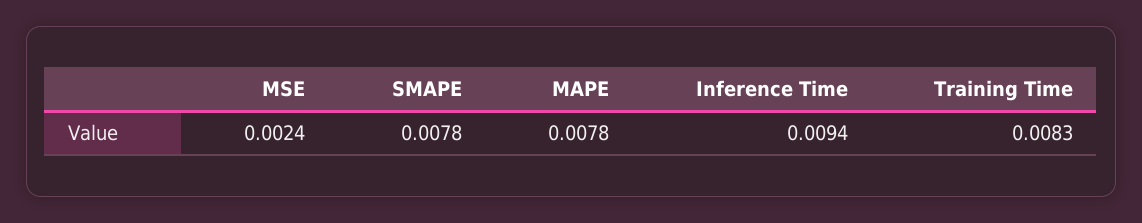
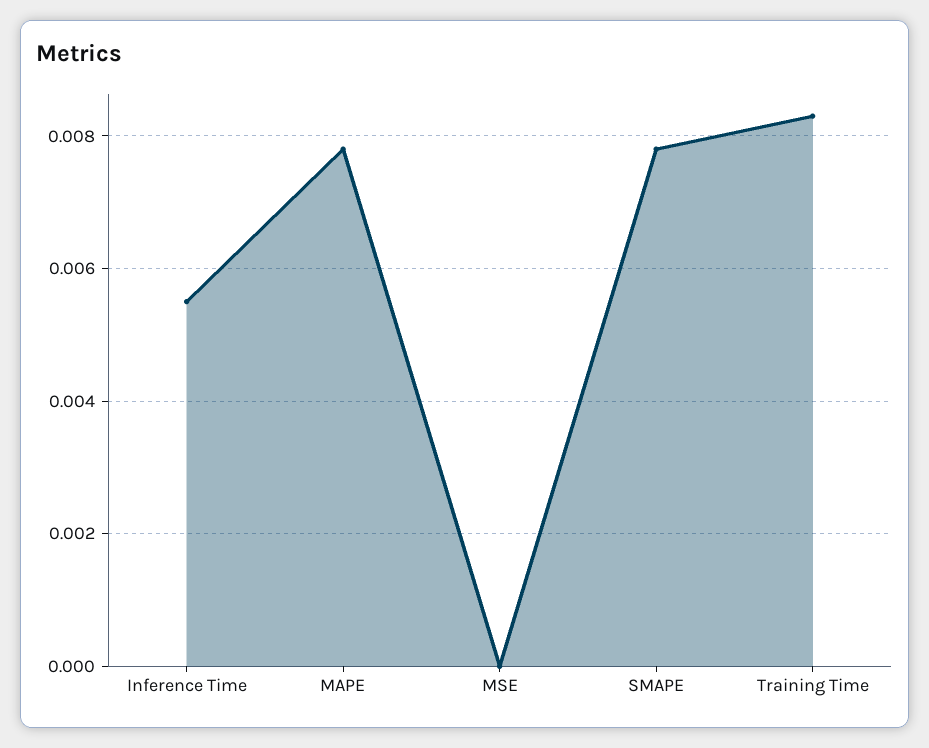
  {
-   "MSE": 0.0024,
+   "MSE": 0,
    "SMAPE": 0.0078,
    "MAPE": 0.0078,
-   "Inference Time": 0.0094,
+   "Inference Time": 0.0055,
    "Training Time": 0.0083
  }

